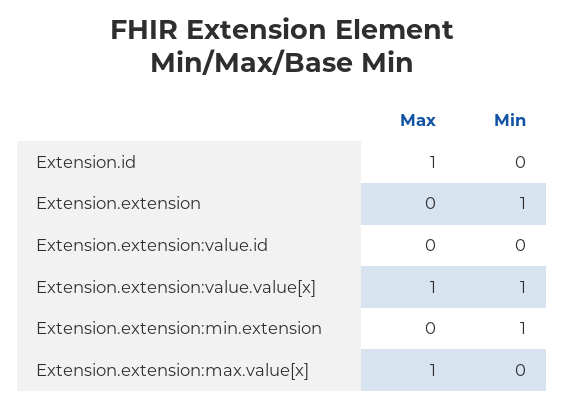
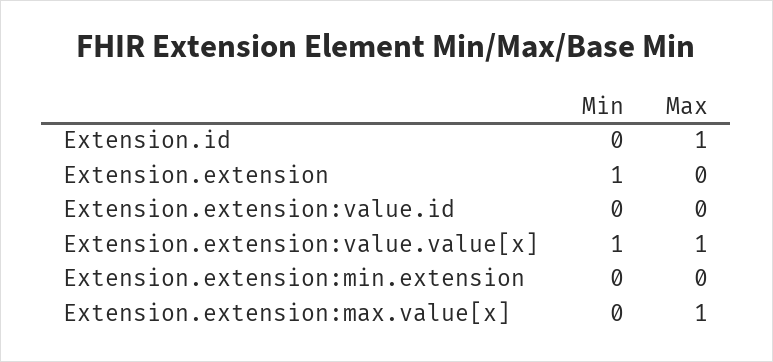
  {
    "Max": {
      "Extension.id": 1,
      "Extension.extension": 0,
      "Extension.extension:value.id": 0,
      "Extension.extension:value.value[x]": 1,
      "Extension.extension:min.extension": 0,
      "Extension.extension:max.value[x]": 1
    },
    "Min": {
      "Extension.id": 0,
      "Extension.extension": 1,
      "Extension.extension:value.id": 0,
      "Extension.extension:value.value[x]": 1,
-     "Extension.extension:min.extension": 1,
+     "Extension.extension:min.extension": 0,
      "Extension.extension:max.value[x]": 0
    }
  }

